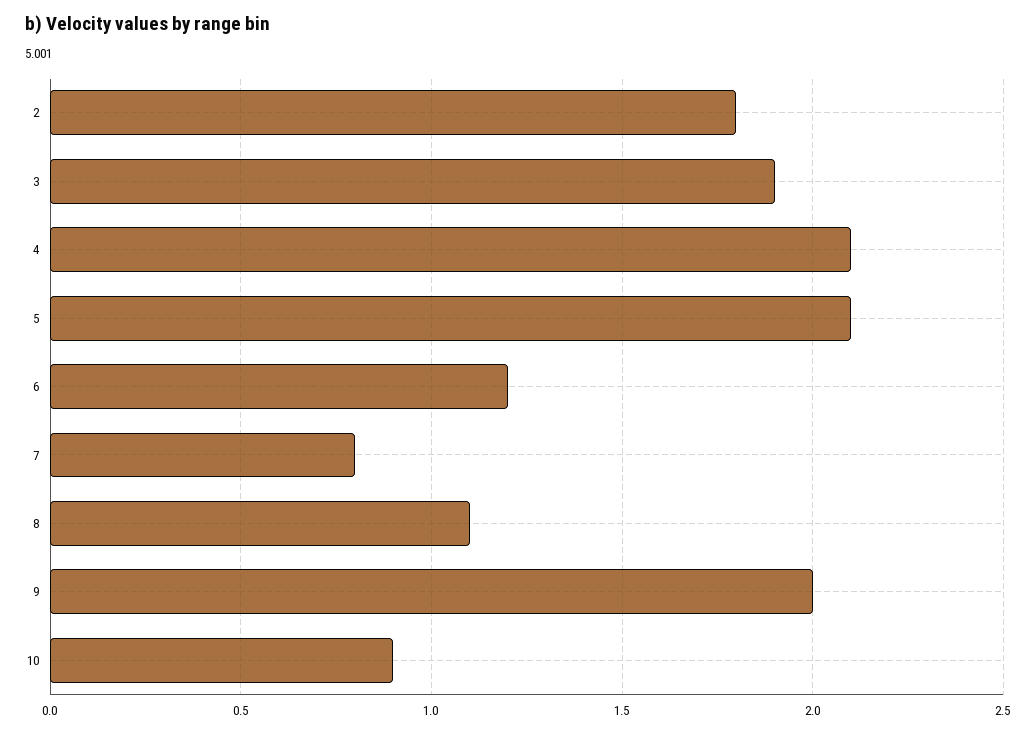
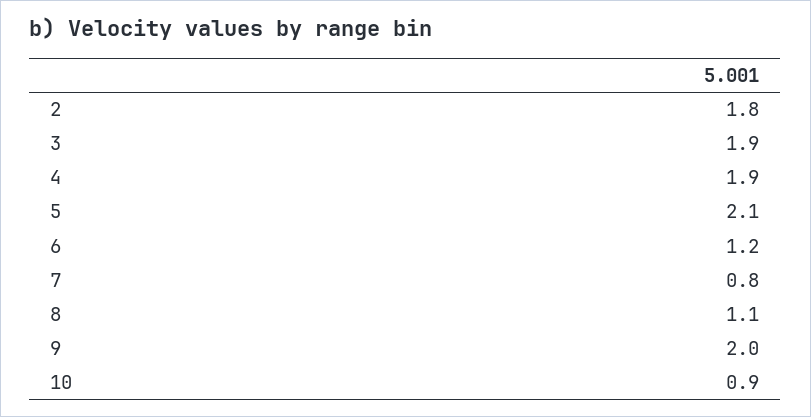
  {
    "2": 1.8,
    "3": 1.9,
-   "4": 2.1,
+   "4": 1.9,
    "5": 2.1,
    "6": 1.2,
    "7": 0.8,
    "8": 1.1,
    "9": 2,
    "10": 0.9
  }

